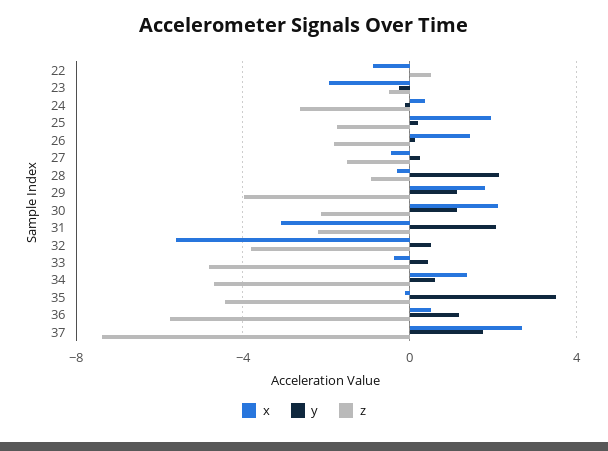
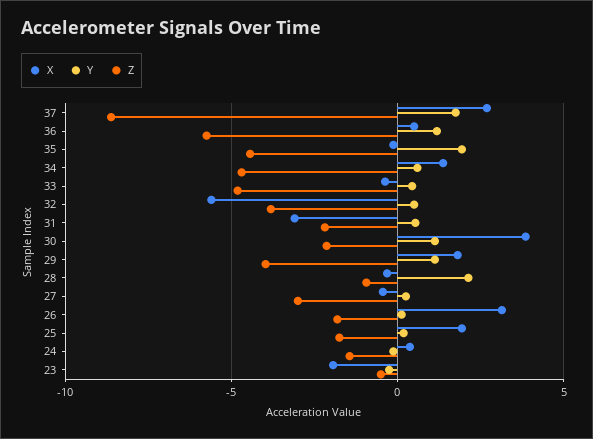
  {
    "x": {
-     "22": -1,
      "23": -2,
      "24": 0.5,
      "25": 2,
-     "26": 1.5,
+     "26": 3,
      "27": -0.5,
      "28": -0.5,
      "29": 2,
-     "30": 2,
+     "30": 4,
      "31": -3,
      "32": -5.5,
      "33": -0.5,
      "34": 1.5,
      "35": 0,
      "36": 0.5,
      "37": 2.5
    },
    "y": {
-     "22": 0,
      "23": -0.5,
      "24": 0,
      "25": 0,
      "26": 0,
      "27": 0.5,
      "28": 2,
      "29": 1,
      "30": 1,
-     "31": 2,
+     "31": 0.5,
      "32": 0.5,
      "33": 0.5,
      "34": 0.5,
-     "35": 3.5,
+     "35": 2,
      "36": 1,
      "37": 2
    },
    "z": {
-     "22": 0.5,
      "23": -0.5,
-     "24": -2.5,
+     "24": -1.5,
      "25": -2,
      "26": -2,
-     "27": -1.5,
+     "27": -3,
      "28": -1,
      "29": -4,
      "30": -2,
      "31": -2,
      "32": -4,
      "33": -5,
      "34": -4.5,
      "35": -4.5,
      "36": -6,
-     "37": -7.5
+     "37": -8.5
    }
  }

